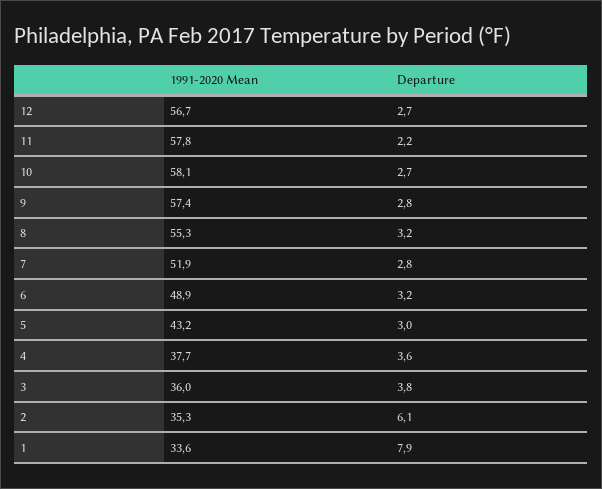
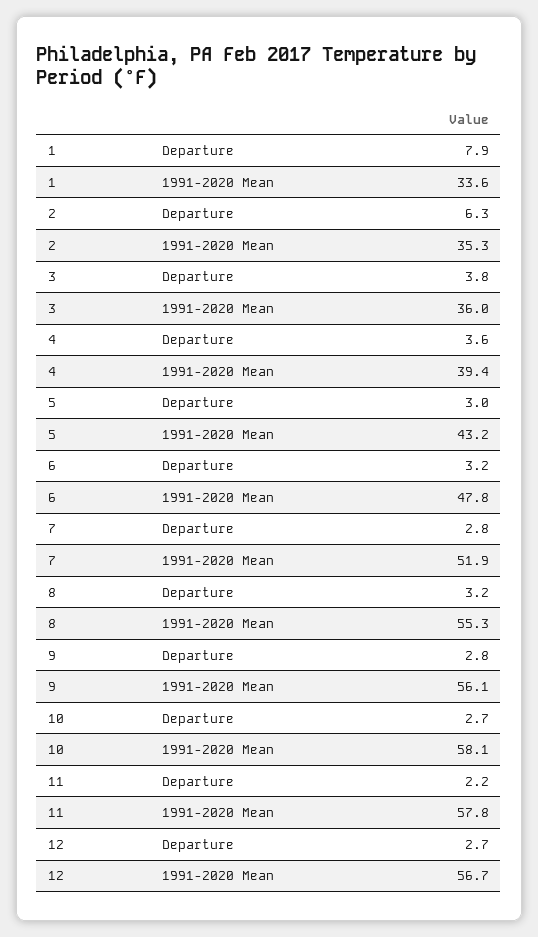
  {
    "1991-2020 Mean": {
      "12": 56.7,
      "11": 57.8,
      "10": 58.1,
-     "9": 57.4,
+     "9": 56.1,
      "8": 55.3,
      "7": 51.9,
-     "6": 48.9,
+     "6": 47.8,
      "5": 43.2,
-     "4": 37.7,
+     "4": 39.4,
      "3": 36,
      "2": 35.3,
      "1": 33.6
    },
    "Departure": {
      "12": 2.7,
      "11": 2.2,
      "10": 2.7,
      "9": 2.8,
      "8": 3.2,
      "7": 2.8,
      "6": 3.2,
      "5": 3,
      "4": 3.6,
      "3": 3.8,
-     "2": 6.1,
+     "2": 6.3,
      "1": 7.9
    }
  }

